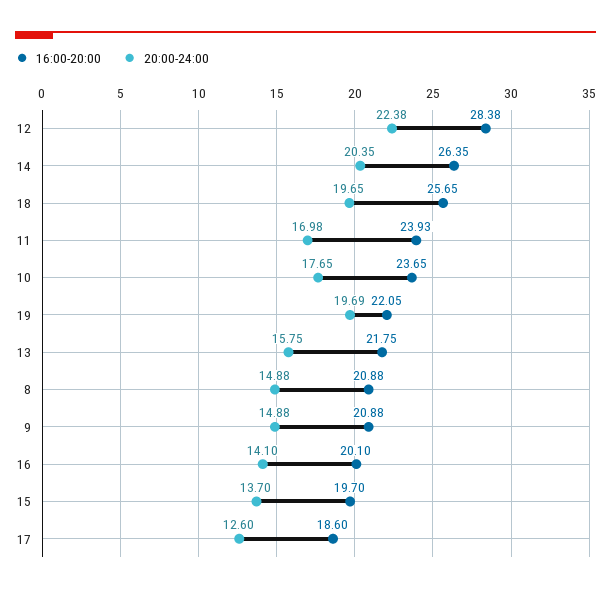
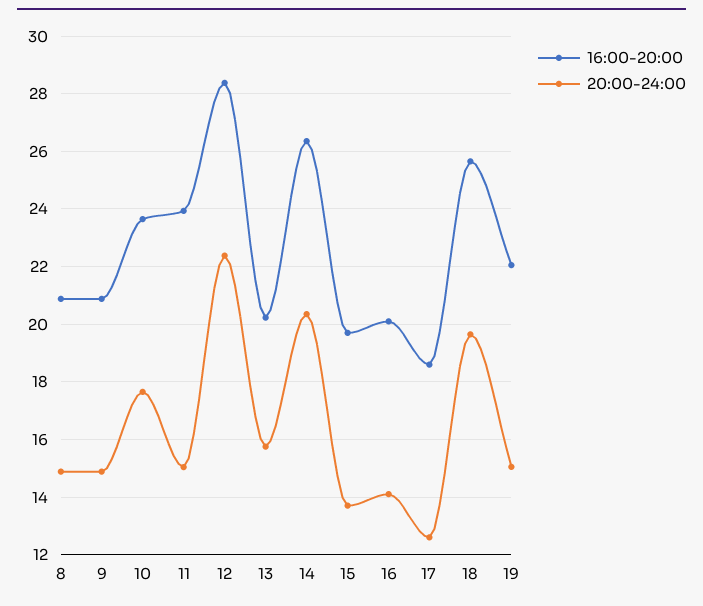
  {
    "16:00-20:00": {
      "12": 28.38,
      "14": 26.35,
      "18": 25.65,
      "11": 23.93,
      "10": 23.65,
      "19": 22.05,
-     "13": 21.75,
+     "13": 20.25,
      "8": 20.88,
      "9": 20.88,
      "16": 20.1,
      "15": 19.7,
      "17": 18.6
    },
    "20:00-24:00": {
      "12": 22.38,
      "14": 20.35,
      "18": 19.65,
-     "11": 16.98,
+     "11": 15,
      "10": 17.65,
-     "19": 19.69,
+     "19": 15,
      "13": 15.75,
      "8": 14.88,
      "9": 14.88,
      "16": 14.1,
      "15": 13.7,
      "17": 12.6
    }
  }

